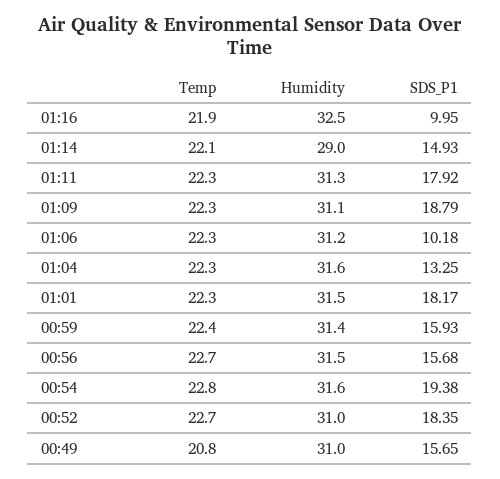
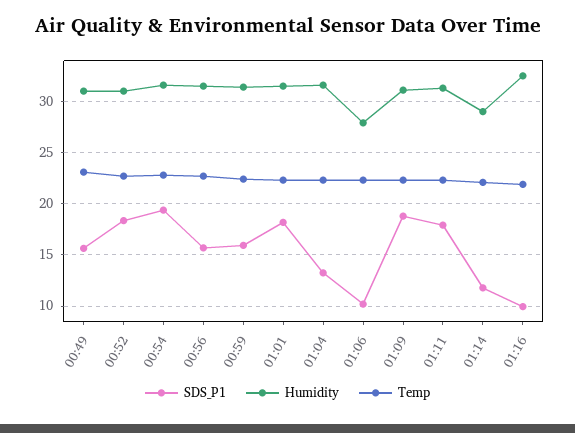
  {
    "Temp": {
      "01:16": 21.9,
      "01:14": 22.1,
      "01:11": 22.3,
      "01:09": 22.3,
      "01:06": 22.3,
      "01:04": 22.3,
      "01:01": 22.3,
      "00:59": 22.4,
      "00:56": 22.7,
      "00:54": 22.8,
      "00:52": 22.7,
-     "00:49": 20.8
+     "00:49": 23
    },
    "Humidity": {
      "01:16": 32.5,
      "01:14": 29,
      "01:11": 31.3,
      "01:09": 31.1,
-     "01:06": 31.2,
+     "01:06": 28,
      "01:04": 31.6,
      "01:01": 31.5,
      "00:59": 31.4,
      "00:56": 31.5,
      "00:54": 31.6,
      "00:52": 31,
      "00:49": 31
    },
    "SDS_P1": {
      "01:16": 9.95,
-     "01:14": 14.93,
+     "01:14": 12,
      "01:11": 17.92,
      "01:09": 18.79,
      "01:06": 10.18,
      "01:04": 13.25,
      "01:01": 18.17,
      "00:59": 15.93,
      "00:56": 15.68,
      "00:54": 19.38,
      "00:52": 18.35,
      "00:49": 15.65
    }
  }

